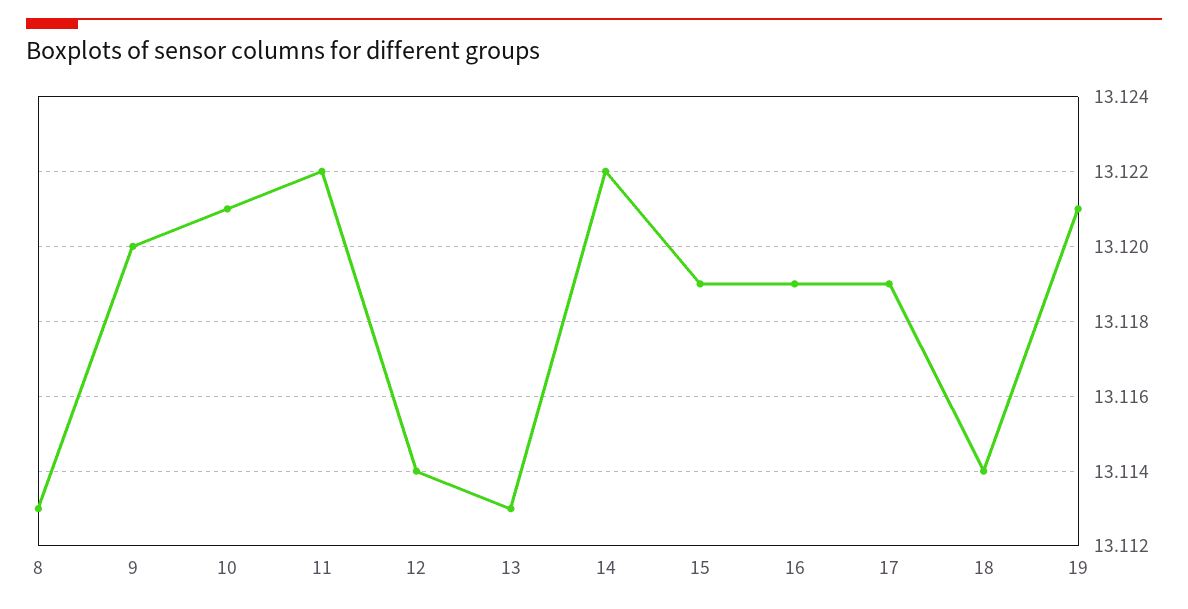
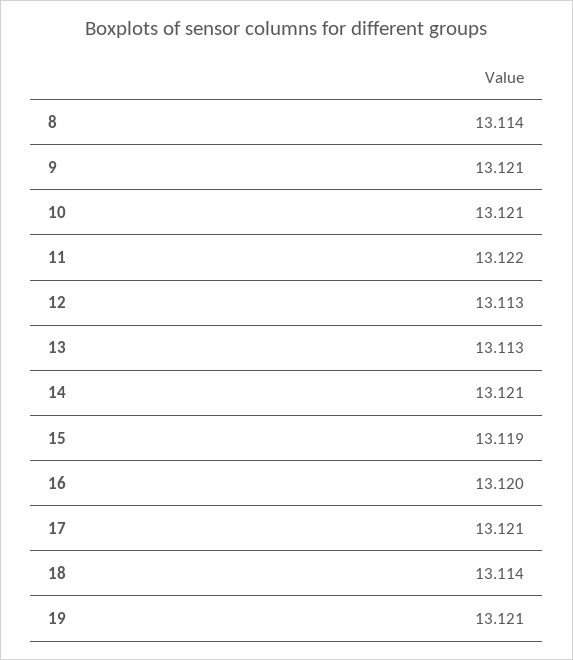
  {
-   "8": 13.113,
+   "8": 13.114,
-   "9": 13.12,
+   "9": 13.121,
    "10": 13.121,
    "11": 13.122,
-   "12": 13.114,
+   "12": 13.113,
    "13": 13.113,
-   "14": 13.122,
+   "14": 13.121,
    "15": 13.119,
-   "16": 13.119,
+   "16": 13.12,
-   "17": 13.119,
+   "17": 13.121,
    "18": 13.114,
    "19": 13.121
  }

